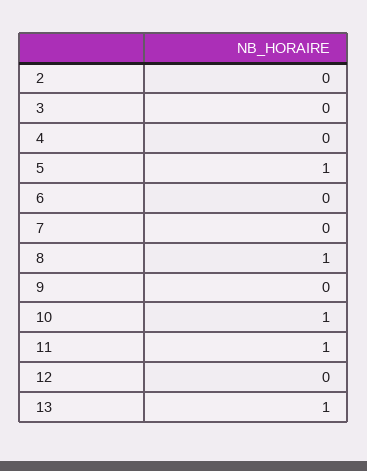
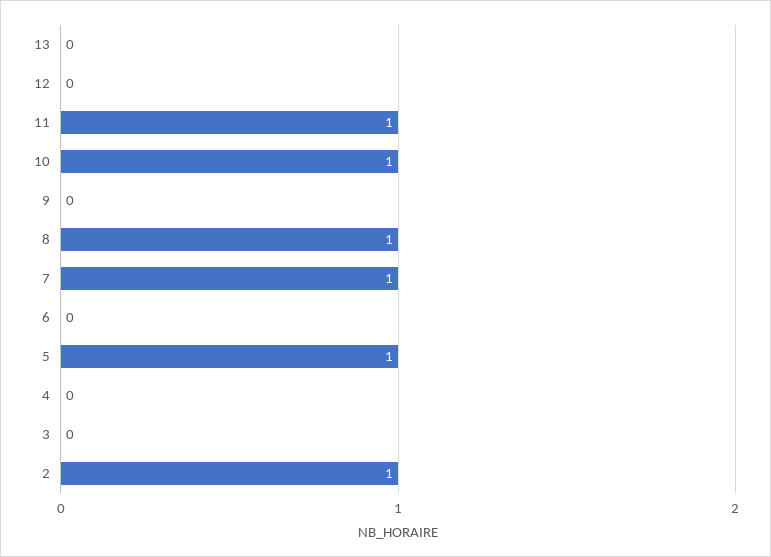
  {
-   "2": 0,
+   "2": 1,
    "3": 0,
    "4": 0,
    "5": 1,
    "6": 0,
-   "7": 0,
+   "7": 1,
    "8": 1,
    "9": 0,
    "10": 1,
    "11": 1,
    "12": 0,
-   "13": 1
+   "13": 0
  }

